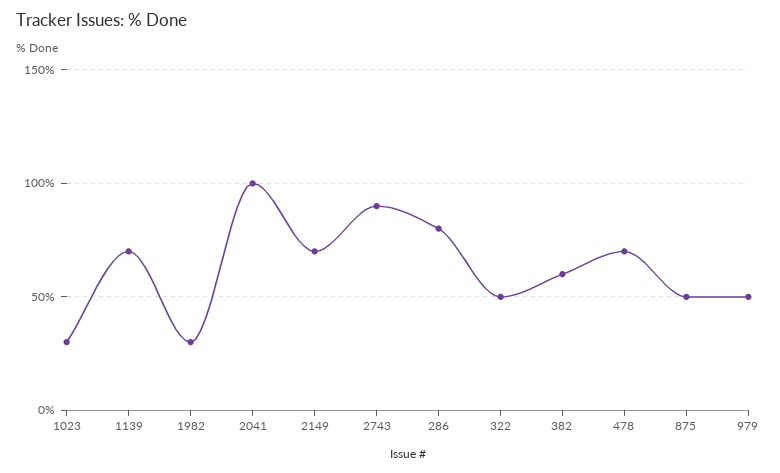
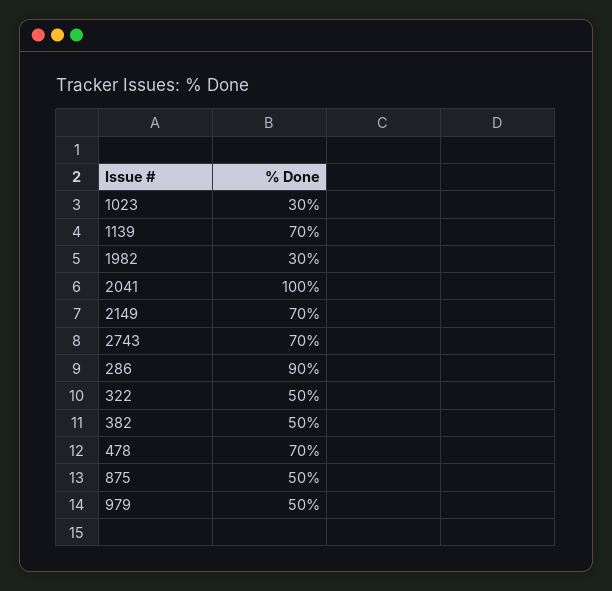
  {
    "1023": 30,
    "1139": 70,
    "1982": 30,
    "2041": 100,
    "2149": 70,
-   "2743": 90,
+   "2743": 70,
-   "286": 80,
+   "286": 90,
    "322": 50,
-   "382": 60,
+   "382": 50,
    "478": 70,
    "875": 50,
    "979": 50
  }

